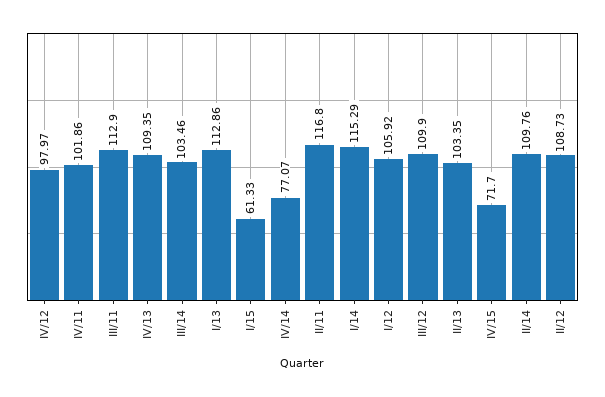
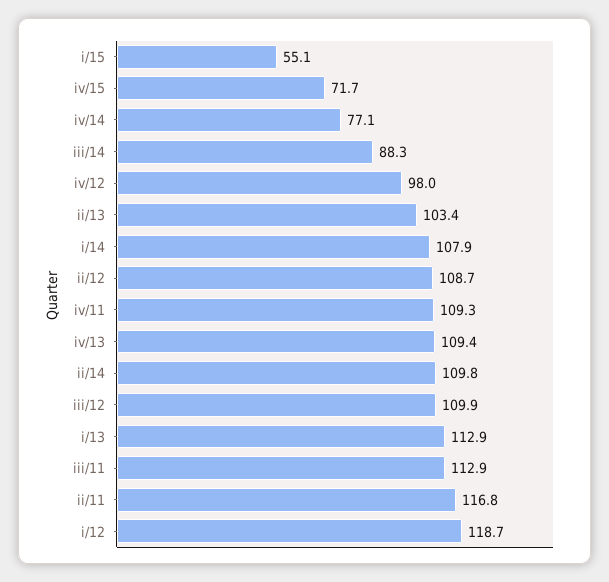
  {
    "IV/12": 97.97,
-   "IV/11": 101.86,
+   "IV/11": 109.3,
    "III/11": 112.9,
    "IV/13": 109.35,
-   "III/14": 103.46,
+   "III/14": 88.3,
    "I/13": 112.86,
-   "I/15": 61.33,
+   "I/15": 55.1,
    "IV/14": 77.07,
    "II/11": 116.8,
-   "I/14": 115.29,
+   "I/14": 107.9,
-   "I/12": 105.92,
+   "I/12": 118.7,
    "III/12": 109.9,
    "II/13": 103.35,
    "IV/15": 71.7,
    "II/14": 109.76,
    "II/12": 108.73
  }

